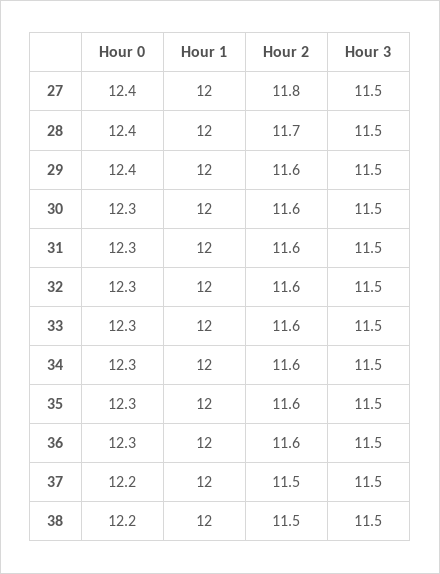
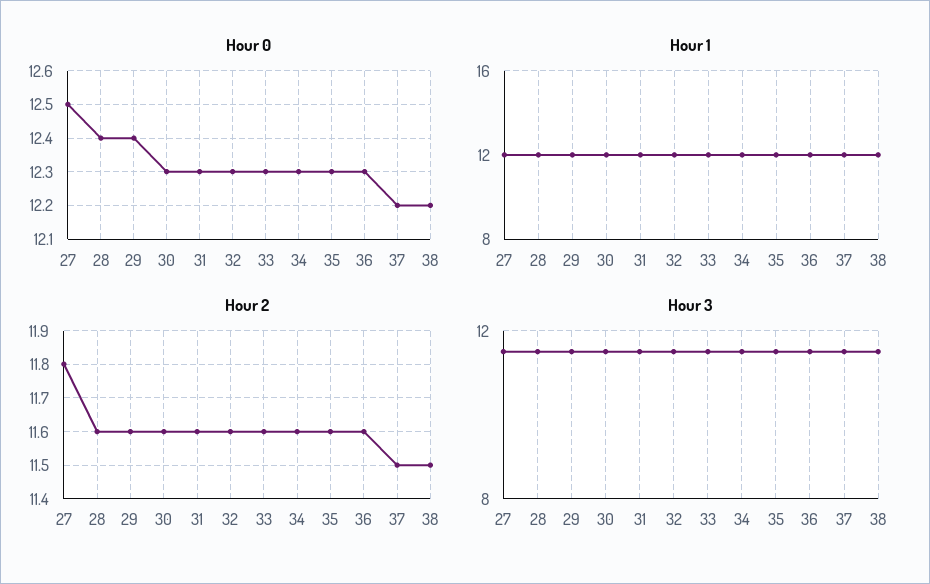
  {
    "Hour 0": {
-     "27": 12.4,
+     "27": 12.5,
      "28": 12.4,
      "29": 12.4,
      "30": 12.3,
      "31": 12.3,
      "32": 12.3,
      "33": 12.3,
      "34": 12.3,
      "35": 12.3,
      "36": 12.3,
      "37": 12.2,
      "38": 12.2
    },
    "Hour 1": {
      "27": 12,
      "28": 12,
      "29": 12,
      "30": 12,
      "31": 12,
      "32": 12,
      "33": 12,
      "34": 12,
      "35": 12,
      "36": 12,
      "37": 12,
      "38": 12
    },
    "Hour 2": {
      "27": 11.8,
-     "28": 11.7,
+     "28": 11.6,
      "29": 11.6,
      "30": 11.6,
      "31": 11.6,
      "32": 11.6,
      "33": 11.6,
      "34": 11.6,
      "35": 11.6,
      "36": 11.6,
      "37": 11.5,
      "38": 11.5
    },
    "Hour 3": {
      "27": 11.5,
      "28": 11.5,
      "29": 11.5,
      "30": 11.5,
      "31": 11.5,
      "32": 11.5,
      "33": 11.5,
      "34": 11.5,
      "35": 11.5,
      "36": 11.5,
      "37": 11.5,
      "38": 11.5
    }
  }

